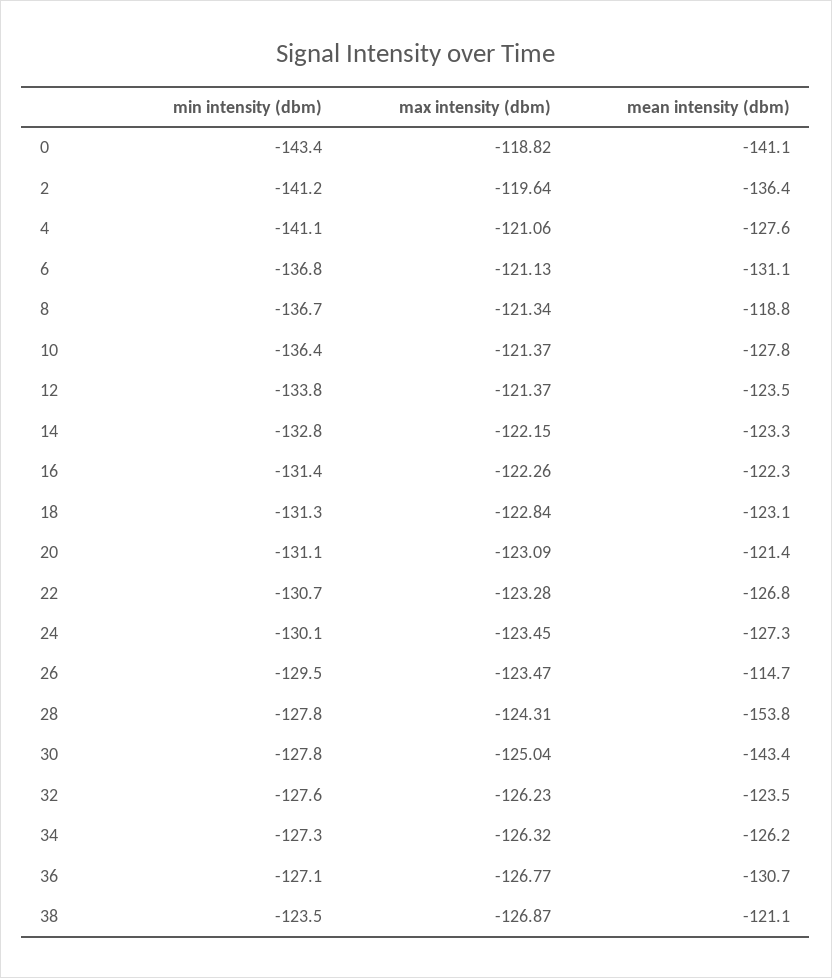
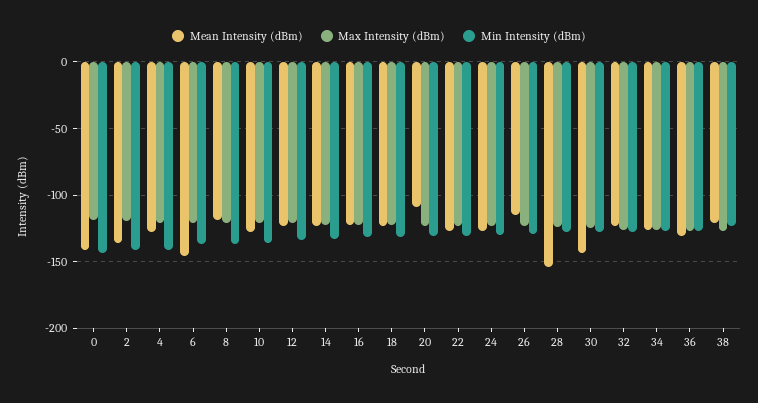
  {
    "min intensity (dbm)": {
      "0": -143.4,
      "2": -141.2,
      "4": -141.1,
      "6": -136.8,
      "8": -136.7,
      "10": -136.4,
      "12": -133.8,
      "14": -132.8,
      "16": -131.4,
      "18": -131.3,
      "20": -131.1,
      "22": -130.7,
      "24": -130.1,
      "26": -129.5,
      "28": -127.8,
      "30": -127.8,
      "32": -127.6,
      "34": -127.3,
      "36": -127.1,
      "38": -123.5
    },
    "max intensity (dbm)": {
      "0": -118.82,
      "2": -119.64,
      "4": -121.06,
      "6": -121.13,
      "8": -121.34,
      "10": -121.37,
      "12": -121.37,
      "14": -122.15,
      "16": -122.26,
      "18": -122.84,
      "20": -123.09,
      "22": -123.28,
      "24": -123.45,
      "26": -123.47,
      "28": -124.31,
      "30": -125.04,
      "32": -126.23,
      "34": -126.32,
      "36": -126.77,
      "38": -126.87
    },
    "mean intensity (dbm)": {
      "0": -141.1,
      "2": -136.4,
      "4": -127.6,
-     "6": -131.1,
+     "6": -145,
      "8": -118.8,
      "10": -127.8,
      "12": -123.5,
      "14": -123.3,
      "16": -122.3,
      "18": -123.1,
-     "20": -121.4,
+     "20": -110,
      "22": -126.8,
      "24": -127.3,
      "26": -114.7,
      "28": -153.8,
      "30": -143.4,
      "32": -123.5,
      "34": -126.2,
      "36": -130.7,
      "38": -121.1
    }
  }

